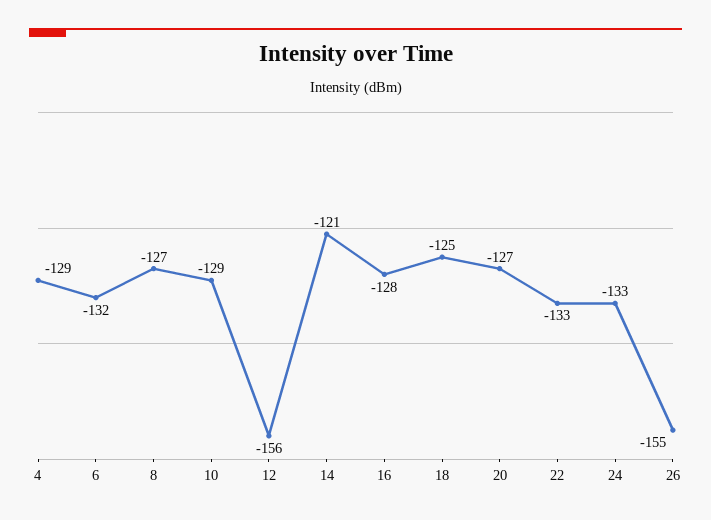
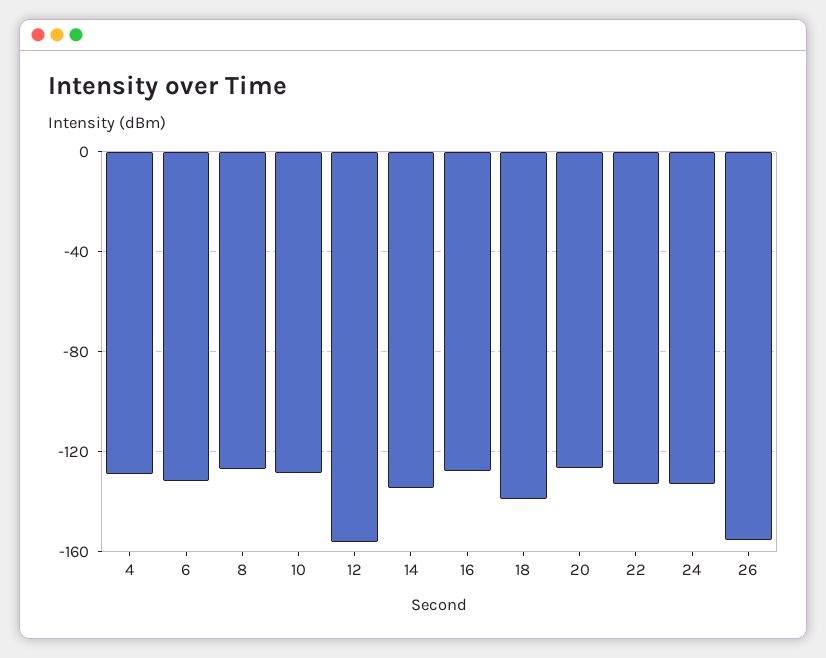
  {
    "4": -129,
    "6": -132,
    "8": -127,
    "10": -129,
    "12": -156,
-   "14": -121,
+   "14": -135,
    "16": -128,
-   "18": -125,
+   "18": -140,
    "20": -127,
    "22": -133,
    "24": -133,
    "26": -155
  }

